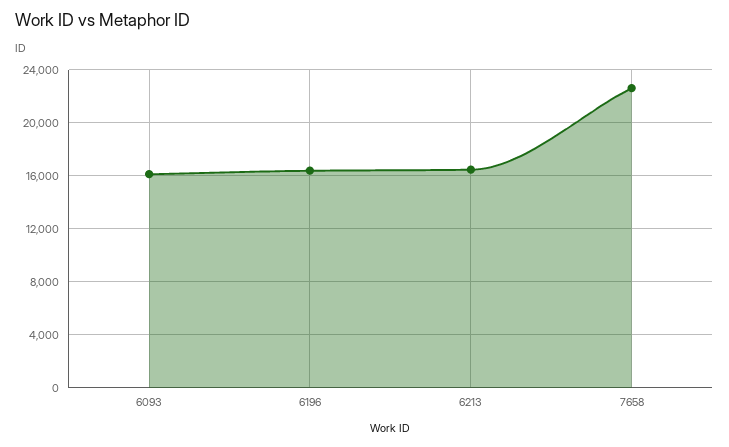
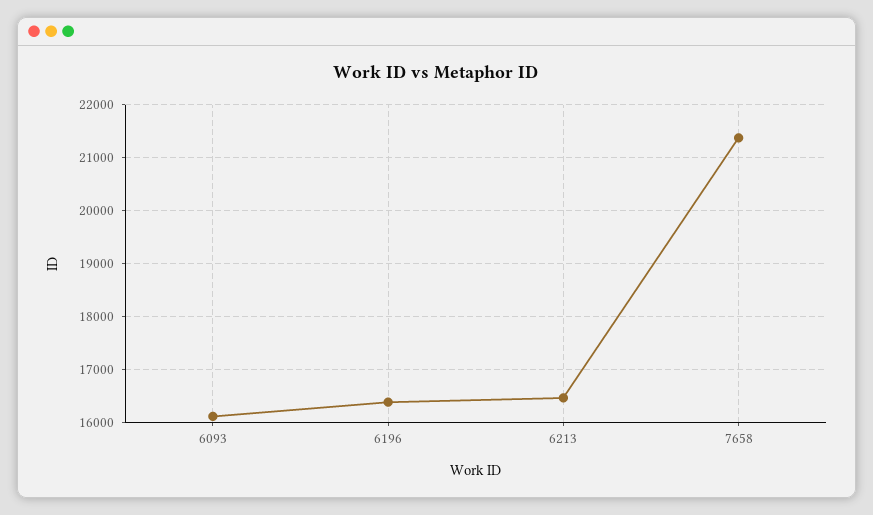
  {
    "6093": 16200,
    "6196": 16400,
    "6213": 16400,
-   "7658": 22500
+   "7658": 21400
  }

